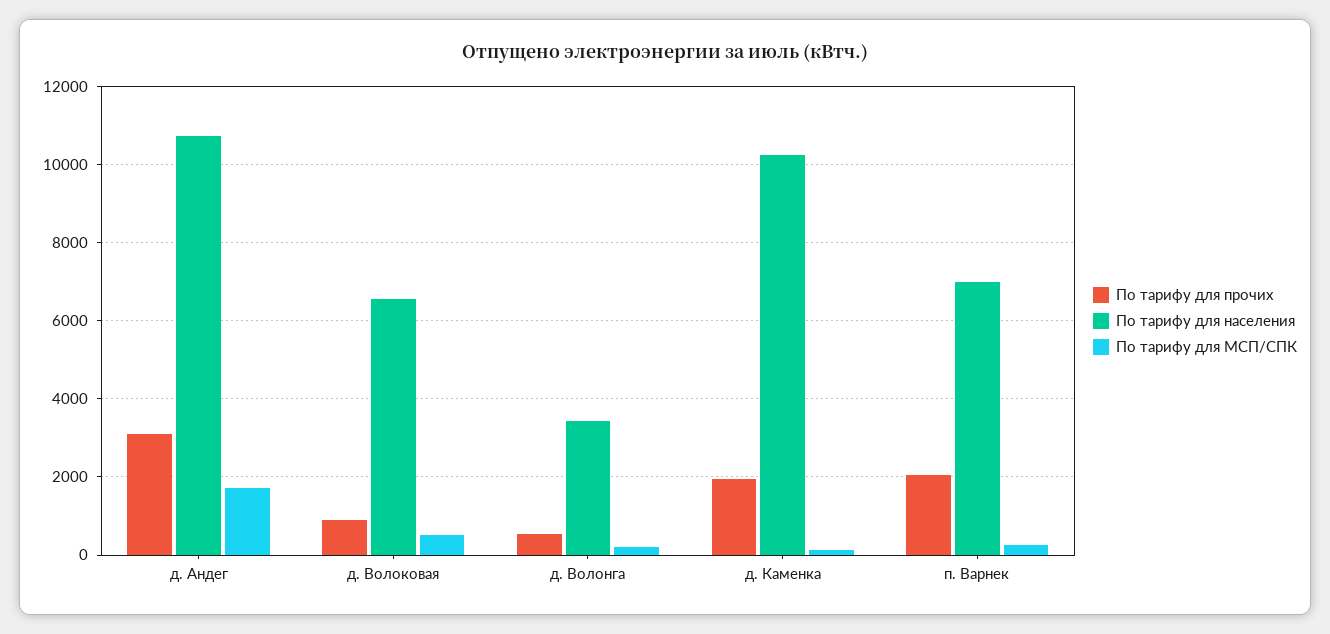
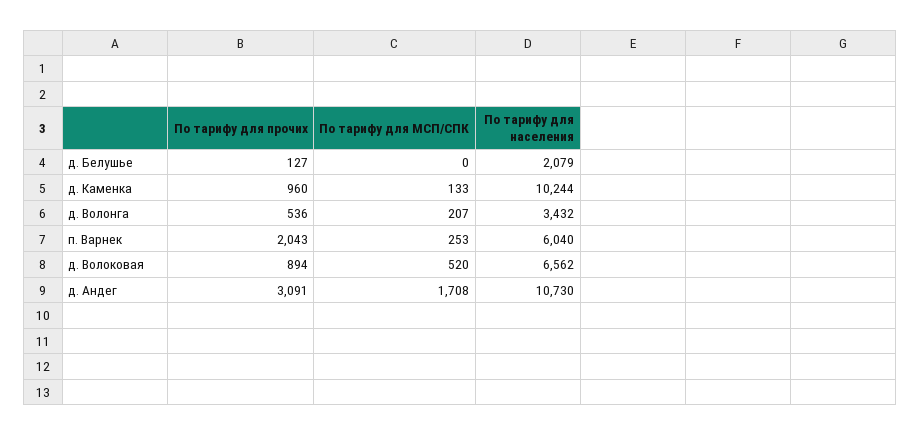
  {
    "По тарифу для прочих": {
      "д. Андег": 3091,
      "д. Волоковая": 894,
      "д. Волонга": 536,
-     "д. Каменка": 2000,
+     "д. Каменка": 960,
-     "п. Варнек": 2043
+     "п. Варнек": 2043,
+     "д. Белушье": 127
    },
    "По тарифу для населения": {
      "д. Андег": 10730,
      "д. Волоковая": 6562,
      "д. Волонга": 3432,
      "д. Каменка": 10244,
-     "п. Варнек": 7000
+     "п. Варнек": 6040,
+     "д. Белушье": 2079
    },
    "По тарифу для МСП/СПК": {
      "д. Андег": 1708,
      "д. Волоковая": 520,
      "д. Волонга": 207,
      "д. Каменка": 133,
-     "п. Варнек": 253
+     "п. Варнек": 253,
+     "д. Белушье": 0
    }
  }

